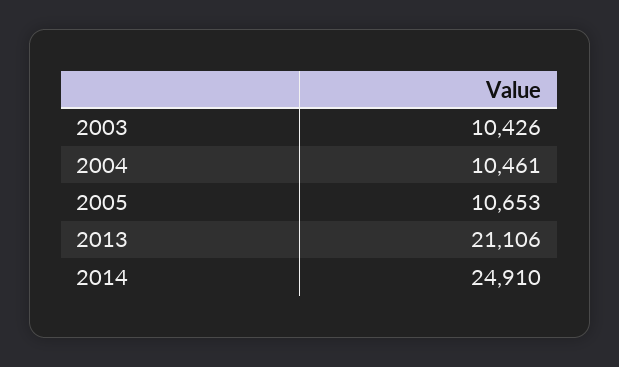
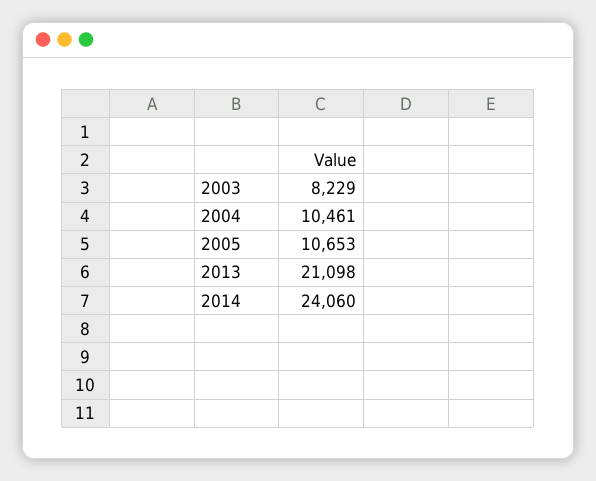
  {
-   "2003": 10426,
+   "2003": 8229,
    "2004": 10461,
    "2005": 10653,
-   "2013": 21106,
+   "2013": 21098,
-   "2014": 24910
+   "2014": 24060
  }

